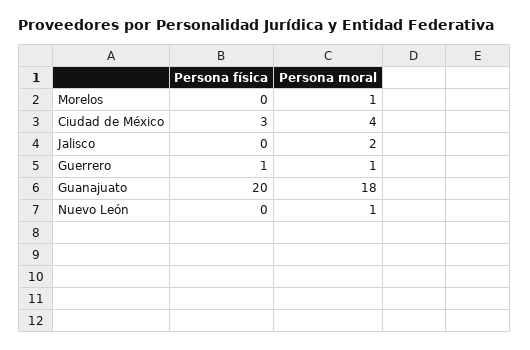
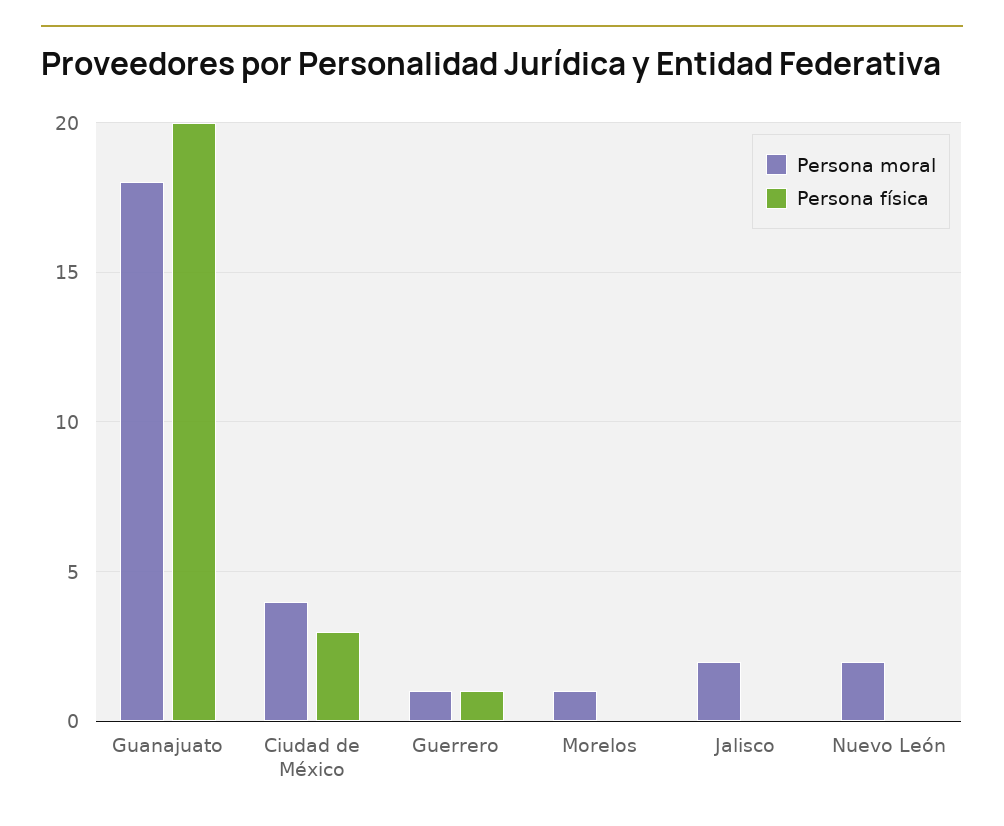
  {
    "Persona física": {
      "Morelos": 0,
      "Ciudad de México": 3,
      "Jalisco": 0,
      "Guerrero": 1,
      "Guanajuato": 20,
      "Nuevo León": 0
    },
    "Persona moral": {
      "Morelos": 1,
      "Ciudad de México": 4,
      "Jalisco": 2,
      "Guerrero": 1,
      "Guanajuato": 18,
-     "Nuevo León": 1
+     "Nuevo León": 2
    }
  }

